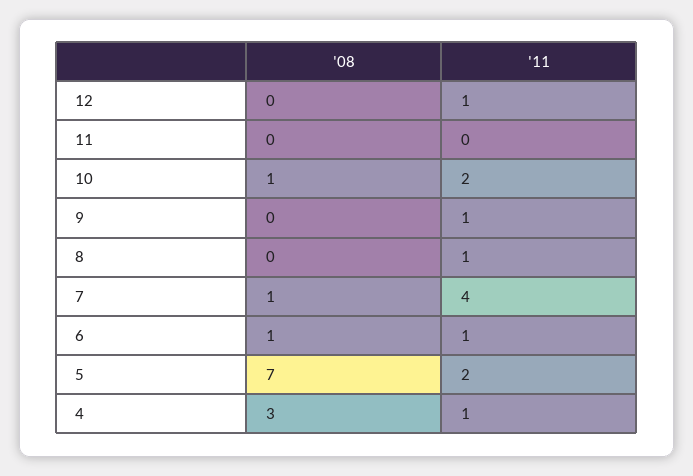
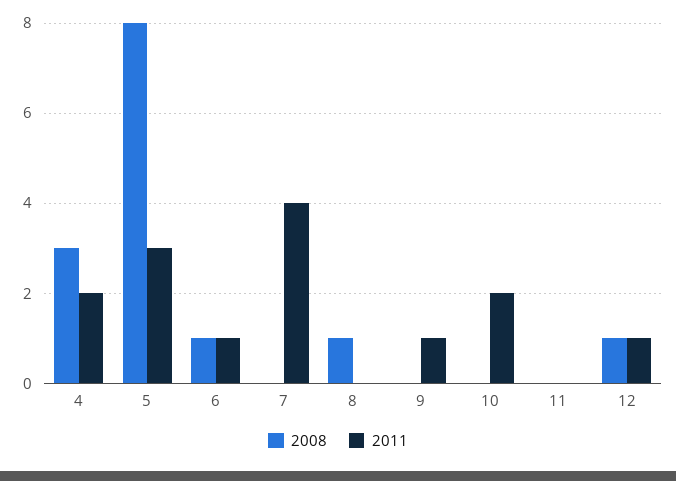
  {
    "'08": {
-     "12": 0,
+     "12": 1,
      "11": 0,
-     "10": 1,
+     "10": 0,
      "9": 0,
-     "8": 0,
+     "8": 1,
-     "7": 1,
+     "7": 0,
      "6": 1,
-     "5": 7,
+     "5": 8,
      "4": 3
    },
    "'11": {
      "12": 1,
      "11": 0,
      "10": 2,
      "9": 1,
-     "8": 1,
+     "8": 0,
      "7": 4,
      "6": 1,
-     "5": 2,
+     "5": 3,
-     "4": 1
+     "4": 2
    }
  }

